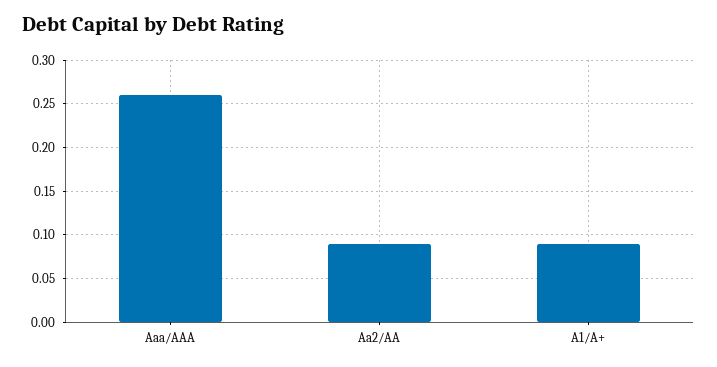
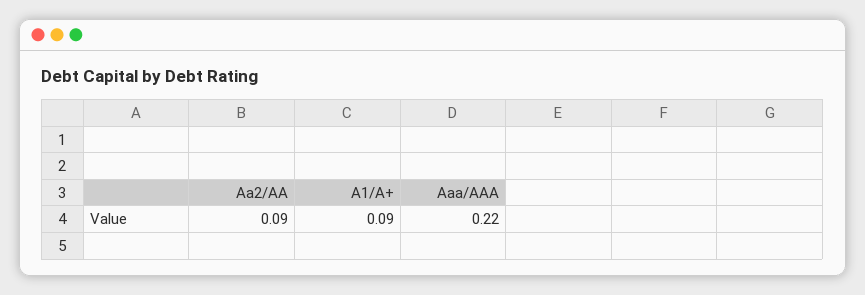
  {
-   "Aaa/AAA": 0.26,
+   "Aaa/AAA": 0.22,
    "Aa2/AA": 0.09,
    "A1/A+": 0.09
  }

